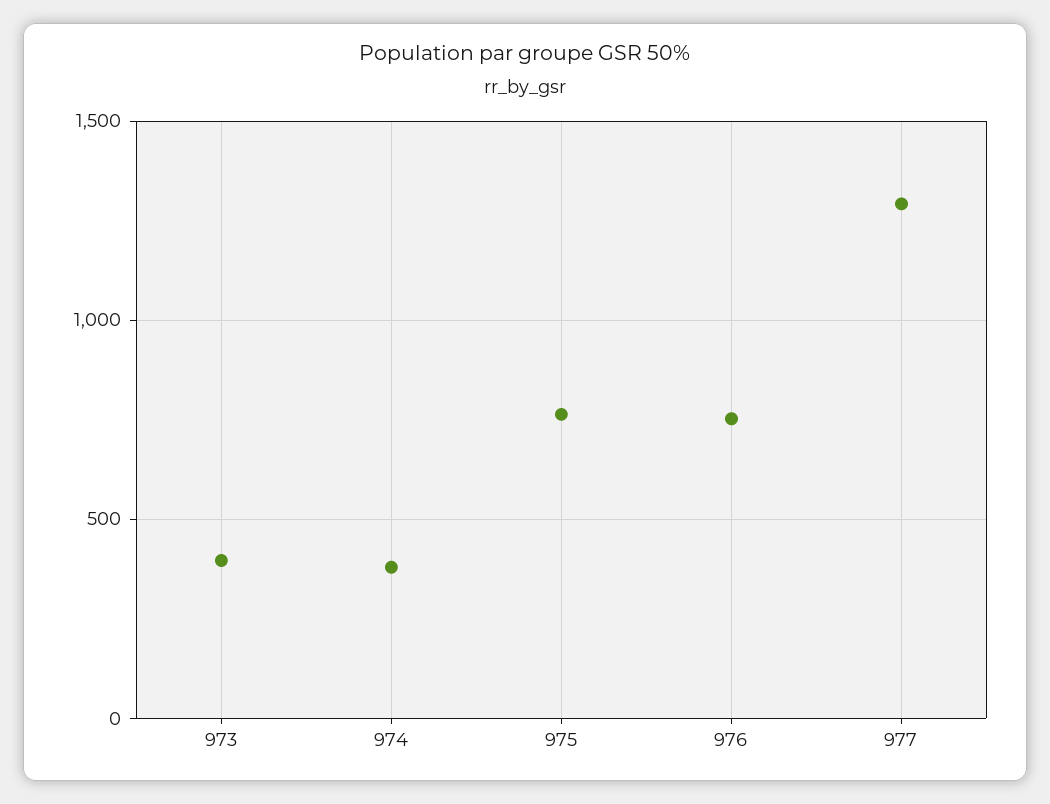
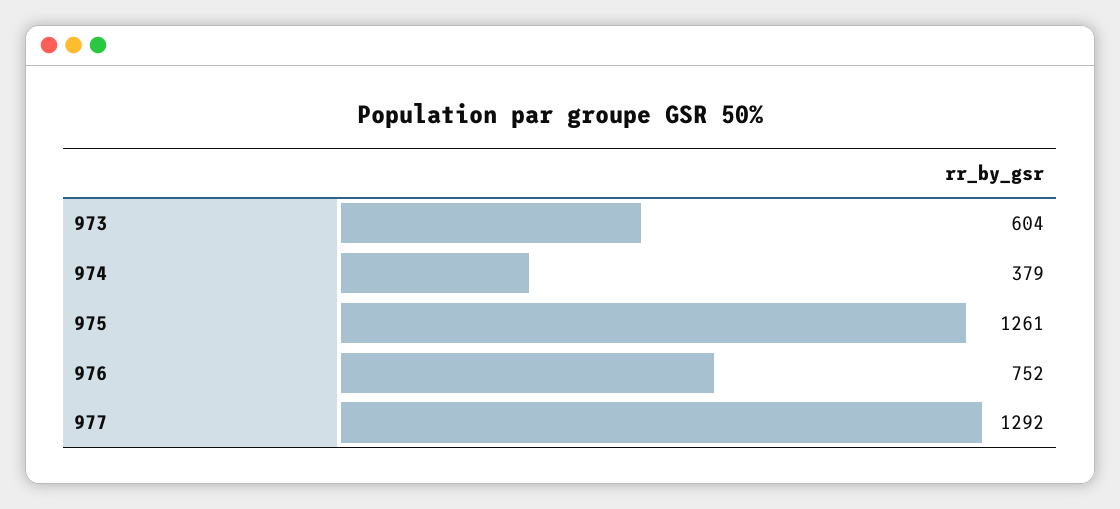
  {
-   "973": 400,
+   "973": 604,
    "974": 379,
-   "975": 750,
+   "975": 1261,
    "976": 752,
    "977": 1292
  }

